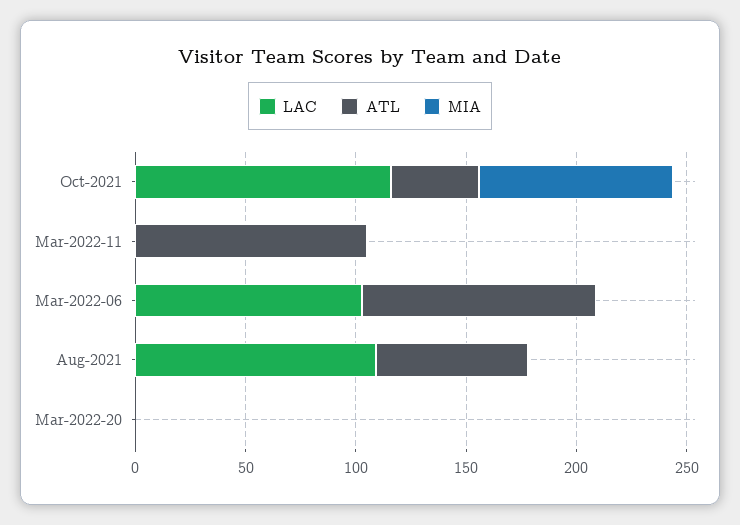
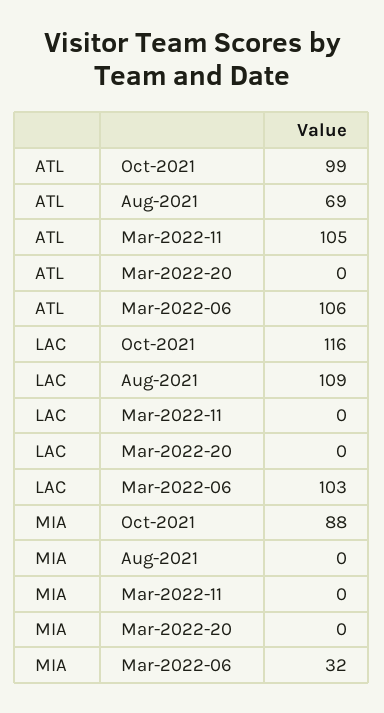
  {
    "LAC": {
      "Oct-2021": 116,
      "Mar-2022-11": 0,
      "Mar-2022-06": 103,
      "Aug-2021": 109,
      "Mar-2022-20": 0
    },
    "ATL": {
-     "Oct-2021": 40,
+     "Oct-2021": 99,
      "Mar-2022-11": 105,
      "Mar-2022-06": 106,
      "Aug-2021": 69,
      "Mar-2022-20": 0
    },
    "MIA": {
      "Oct-2021": 88,
      "Mar-2022-11": 0,
-     "Mar-2022-06": 0,
+     "Mar-2022-06": 32,
      "Aug-2021": 0,
      "Mar-2022-20": 0
    }
  }

